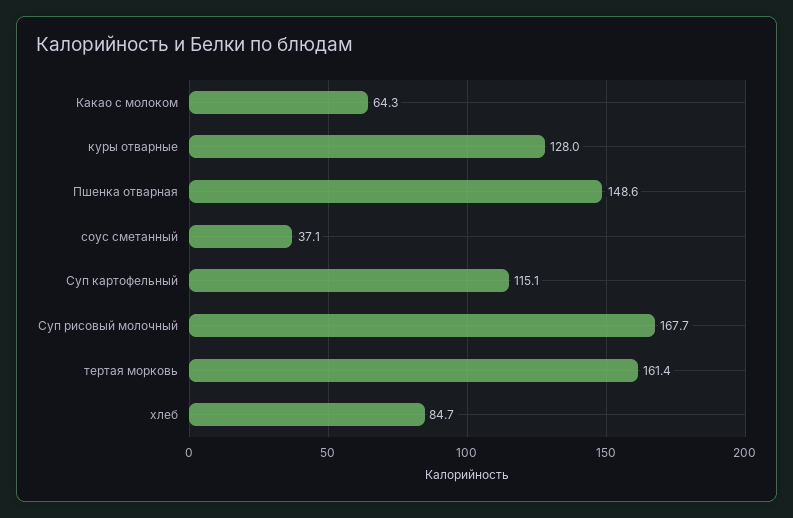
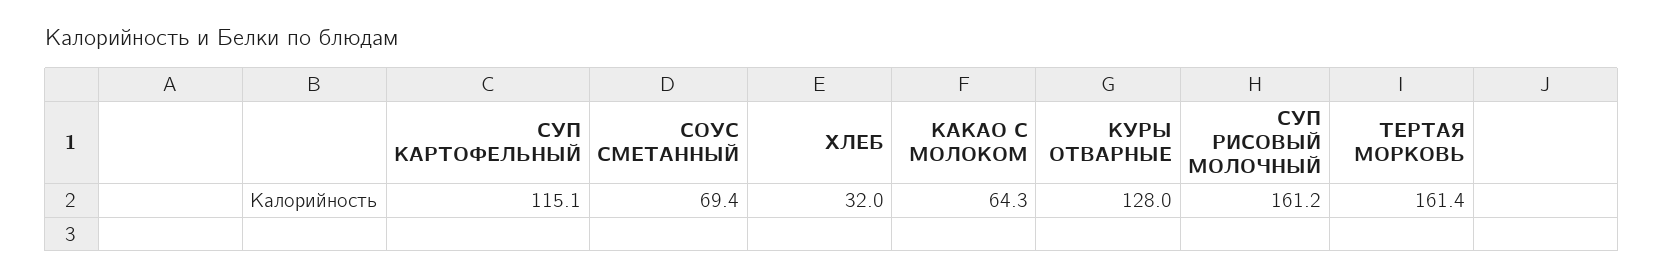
  {
    "Какао с молоком": 64.3,
    "куры отварные": 128,
-   "Пшенка отварная": 148.6,
-   "соус сметанный": 37.1,
+   "соус сметанный": 69.4,
    "Суп картофельный": 115.1,
-   "Суп рисовый молочный": 167.7,
+   "Суп рисовый молочный": 161.2,
    "тертая морковь": 161.4,
-   "хлеб": 84.7
+   "хлеб": 32
  }

